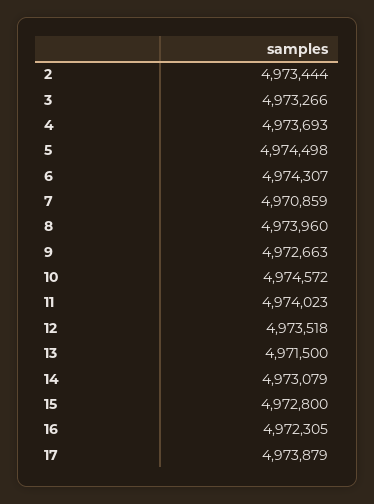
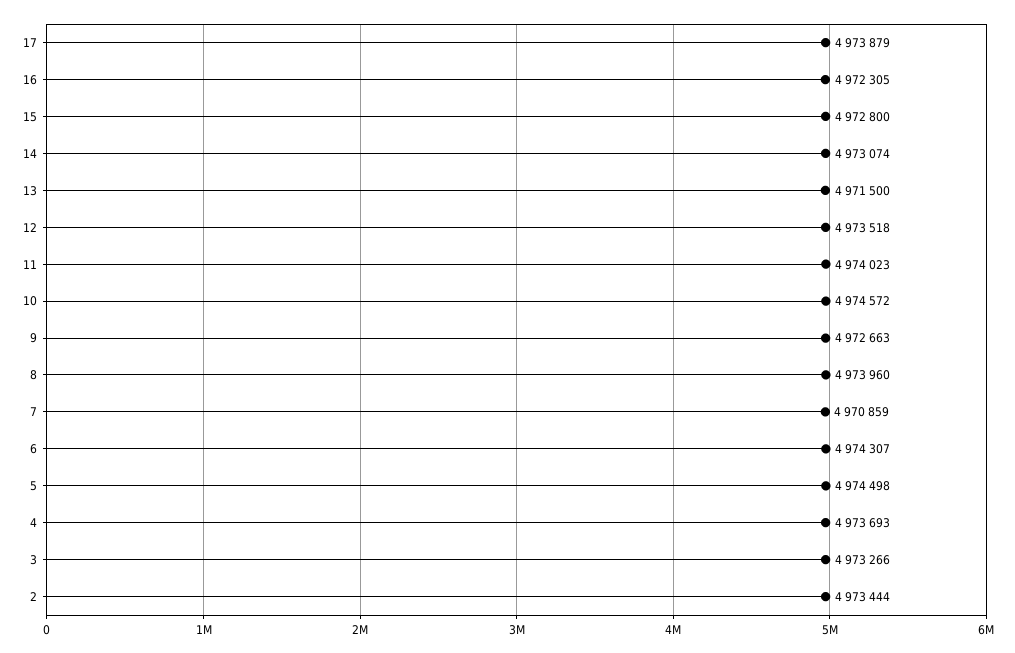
  {
    "2": 4973444,
    "3": 4973266,
    "4": 4973693,
    "5": 4974498,
    "6": 4974307,
    "7": 4970859,
    "8": 4973960,
    "9": 4972663,
    "10": 4974572,
    "11": 4974023,
    "12": 4973518,
    "13": 4971500,
-   "14": 4973079,
+   "14": 4973074,
    "15": 4972800,
    "16": 4972305,
    "17": 4973879
  }

